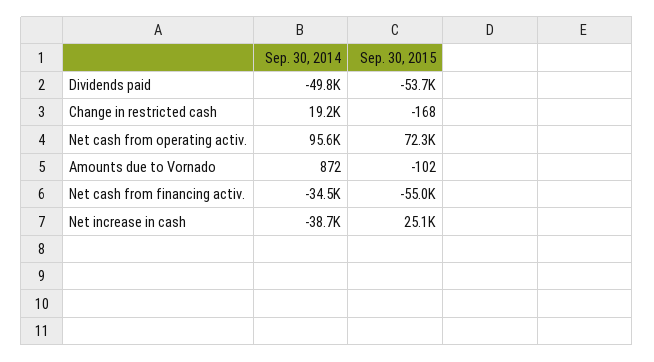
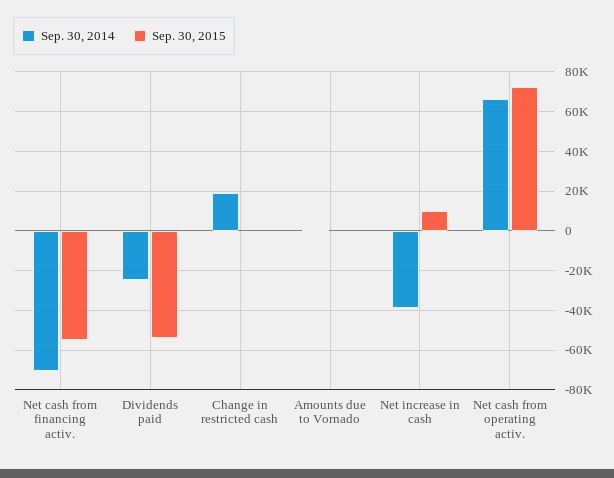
  {
    "Sep. 30, 2014": {
-     "Dividends paid": -49800,
+     "Dividends paid": -25000,
      "Change in restricted cash": 19200,
-     "Net cash from operating activ.": 95600,
+     "Net cash from operating activ.": 65000,
      "Amounts due to Vornado": 872,
-     "Net cash from financing activ.": -34500,
+     "Net cash from financing activ.": -70000,
      "Net increase in cash": -38700
    },
    "Sep. 30, 2015": {
      "Dividends paid": -53700,
      "Change in restricted cash": -168,
      "Net cash from operating activ.": 72300,
      "Amounts due to Vornado": -102,
      "Net cash from financing activ.": -55000,
-     "Net increase in cash": 25100
+     "Net increase in cash": 10000
    }
  }

